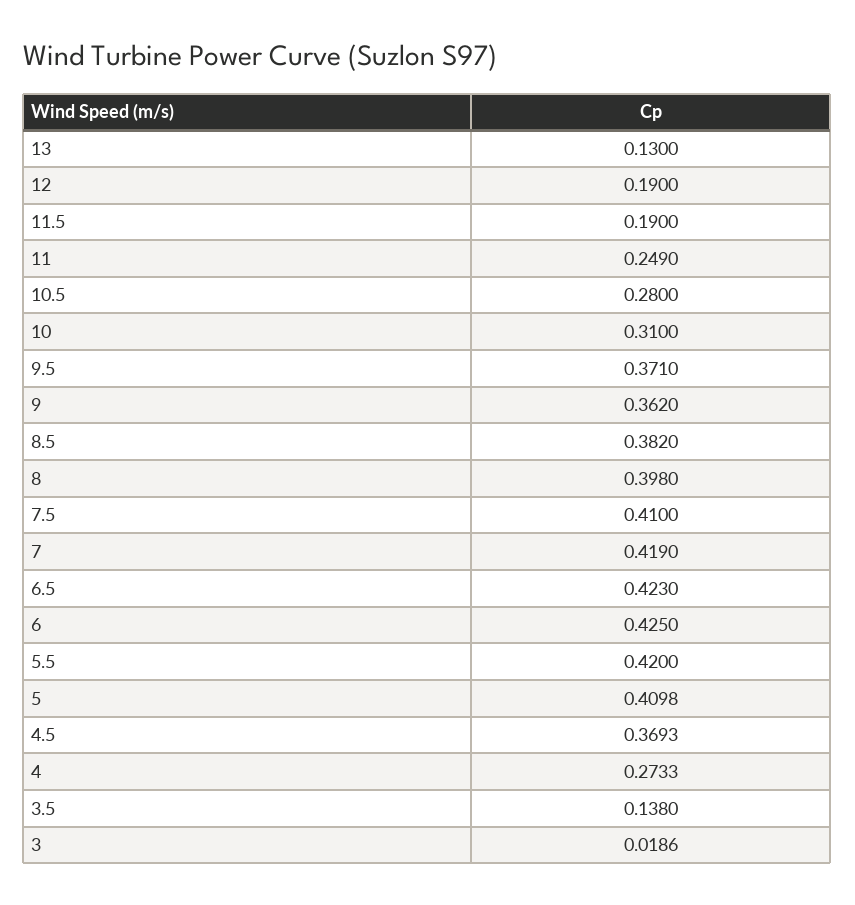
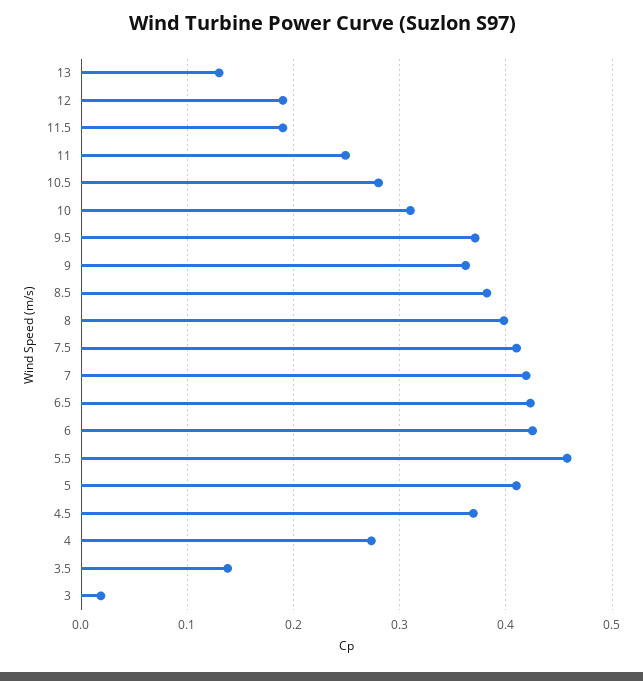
  {
    "13": 0.13,
    "12": 0.19,
    "11.5": 0.19,
    "11": 0.249,
    "10.5": 0.28,
    "10": 0.31,
    "9.5": 0.371,
    "9": 0.362,
    "8.5": 0.382,
    "8": 0.398,
    "7.5": 0.41,
    "7": 0.419,
    "6.5": 0.423,
    "6": 0.425,
-   "5.5": 0.42,
+   "5.5": 0.46,
    "5": 0.4098,
    "4.5": 0.3693,
    "4": 0.2733,
    "3.5": 0.138,
    "3": 0.0186
  }

